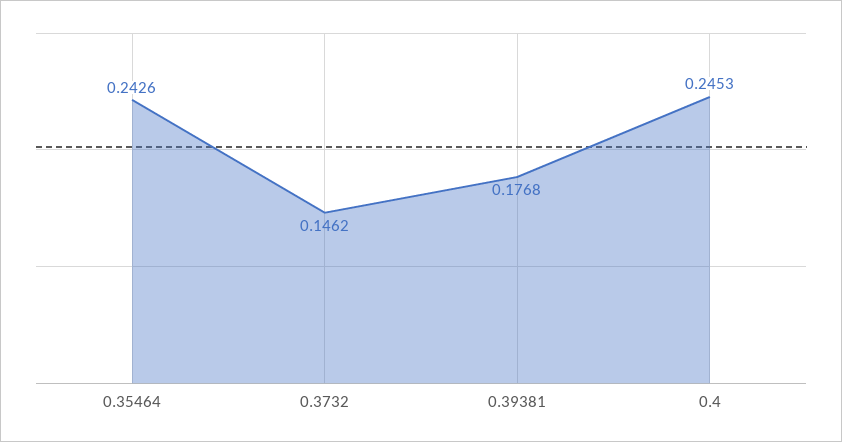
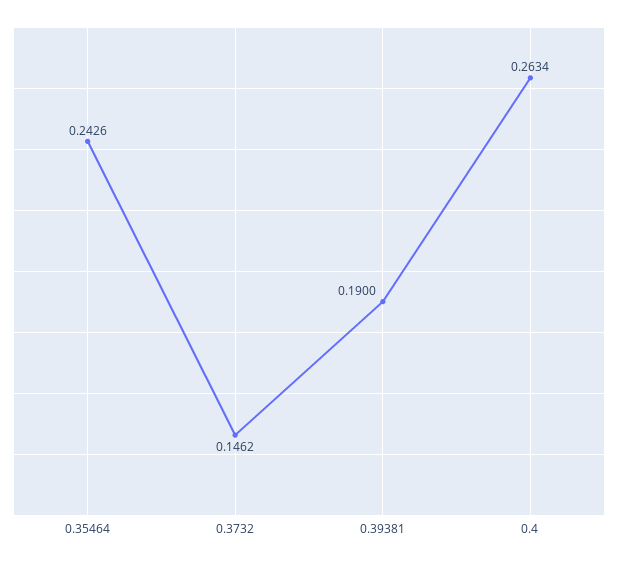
  {
    "0.35464": 0.2426,
    "0.3732": 0.1462,
-   "0.39381": 0.1768,
+   "0.39381": 0.19,
-   "0.4": 0.2453
+   "0.4": 0.2634
  }

